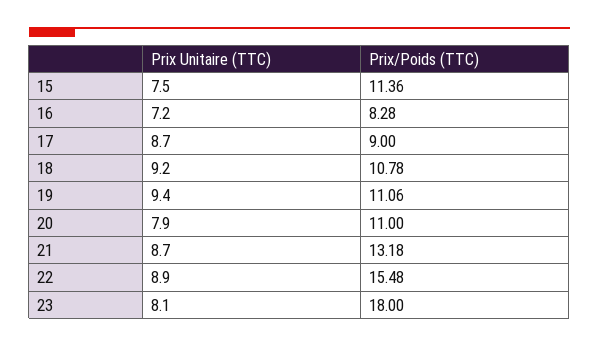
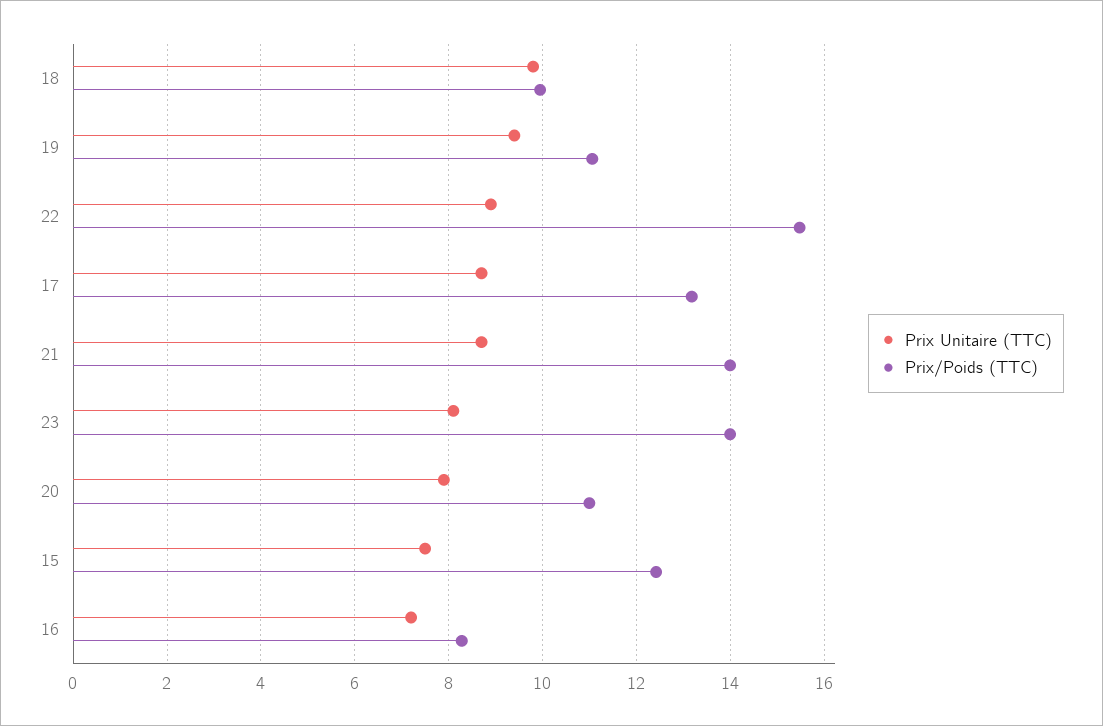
  {
    "Prix Unitaire (TTC)": {
      "15": 7.5,
      "16": 7.2,
      "17": 8.7,
-     "18": 9.2,
+     "18": 9.8,
      "19": 9.4,
      "20": 7.9,
      "21": 8.7,
      "22": 8.9,
      "23": 8.1
    },
    "Prix/Poids (TTC)": {
-     "15": 11.36,
+     "15": 12.4,
      "16": 8.28,
-     "17": 9,
+     "17": 13.2,
-     "18": 10.78,
+     "18": 10,
      "19": 11.06,
      "20": 11,
-     "21": 13.18,
+     "21": 14,
      "22": 15.48,
-     "23": 18
+     "23": 14
    }
  }

